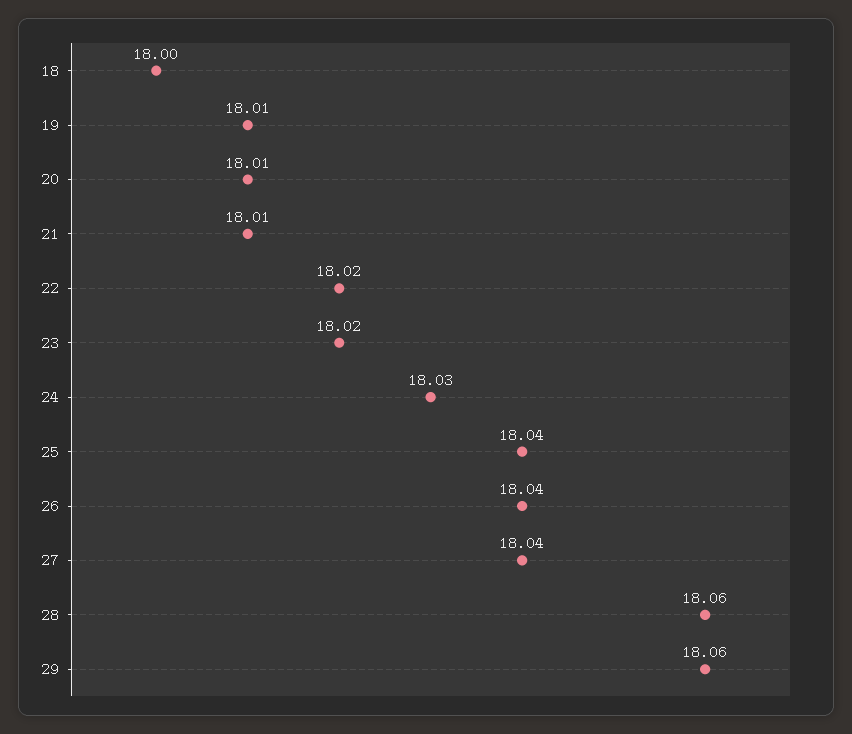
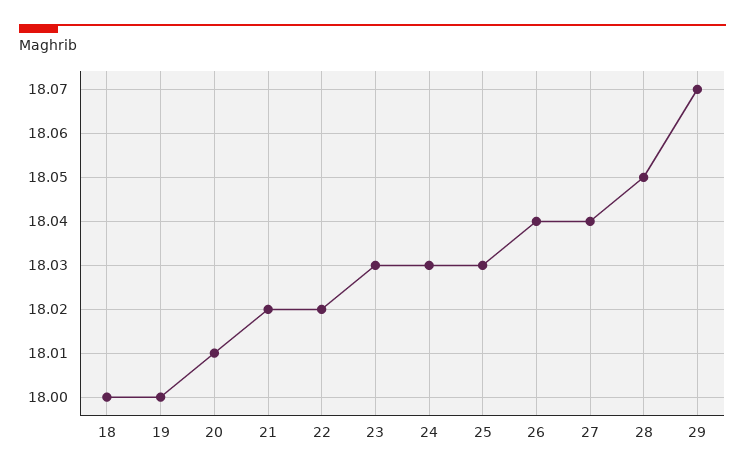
  {
    "18": 18,
-   "19": 18.01,
+   "19": 18,
    "20": 18.01,
-   "21": 18.01,
+   "21": 18.02,
    "22": 18.02,
-   "23": 18.02,
+   "23": 18.03,
    "24": 18.03,
-   "25": 18.04,
+   "25": 18.03,
    "26": 18.04,
    "27": 18.04,
-   "28": 18.06,
+   "28": 18.05,
-   "29": 18.06
+   "29": 18.07
  }

